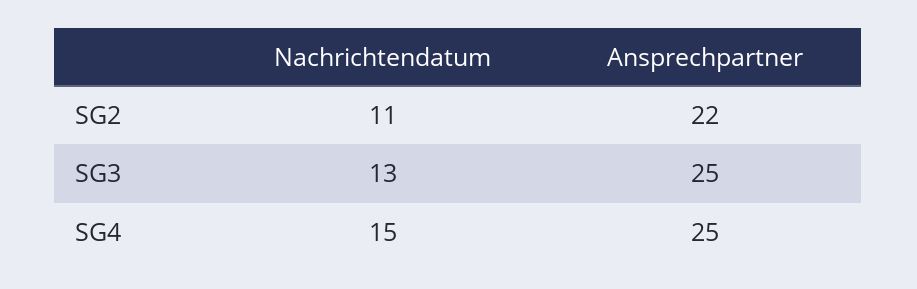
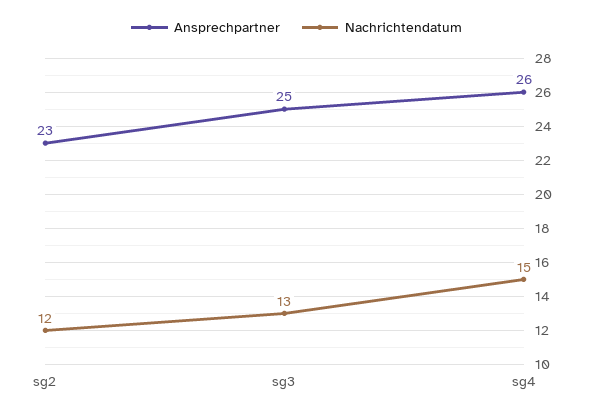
  {
    "Nachrichtendatum": {
-     "SG2": 11,
+     "SG2": 12,
      "SG3": 13,
      "SG4": 15
    },
    "Ansprechpartner": {
-     "SG2": 22,
+     "SG2": 23,
      "SG3": 25,
-     "SG4": 25
+     "SG4": 26
    }
  }

